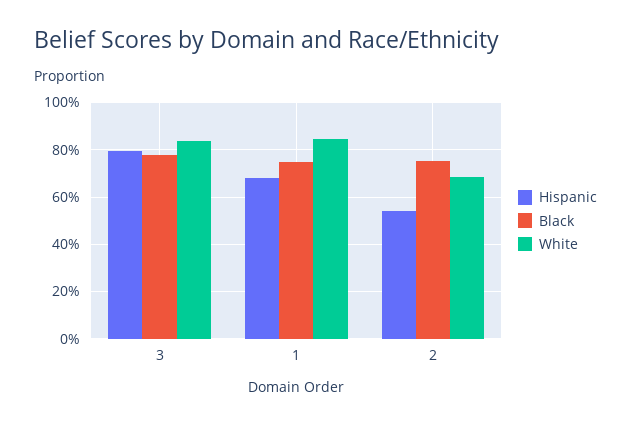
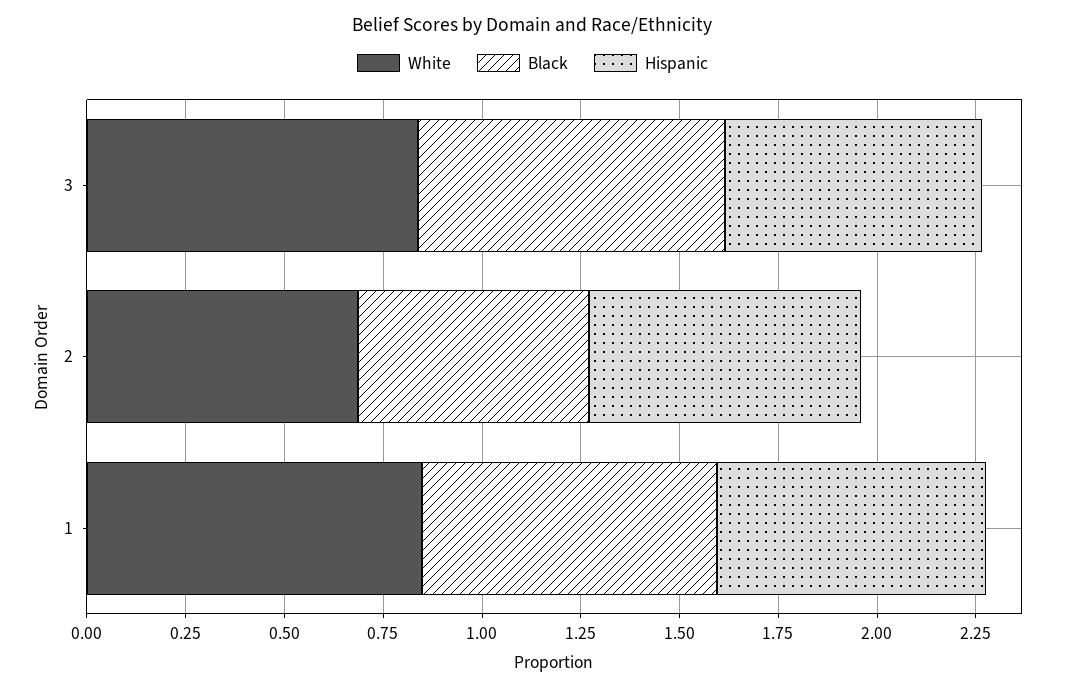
  {
    "Hispanic": {
-     "3": 0.8,
+     "3": 0.65,
      "1": 0.7,
-     "2": 0.55
+     "2": 0.7
    },
    "Black": {
      "3": 0.8,
      "1": 0.75,
-     "2": 0.75
+     "2": 0.6
    },
    "White": {
      "3": 0.85,
      "1": 0.85,
      "2": 0.7
    }
  }

